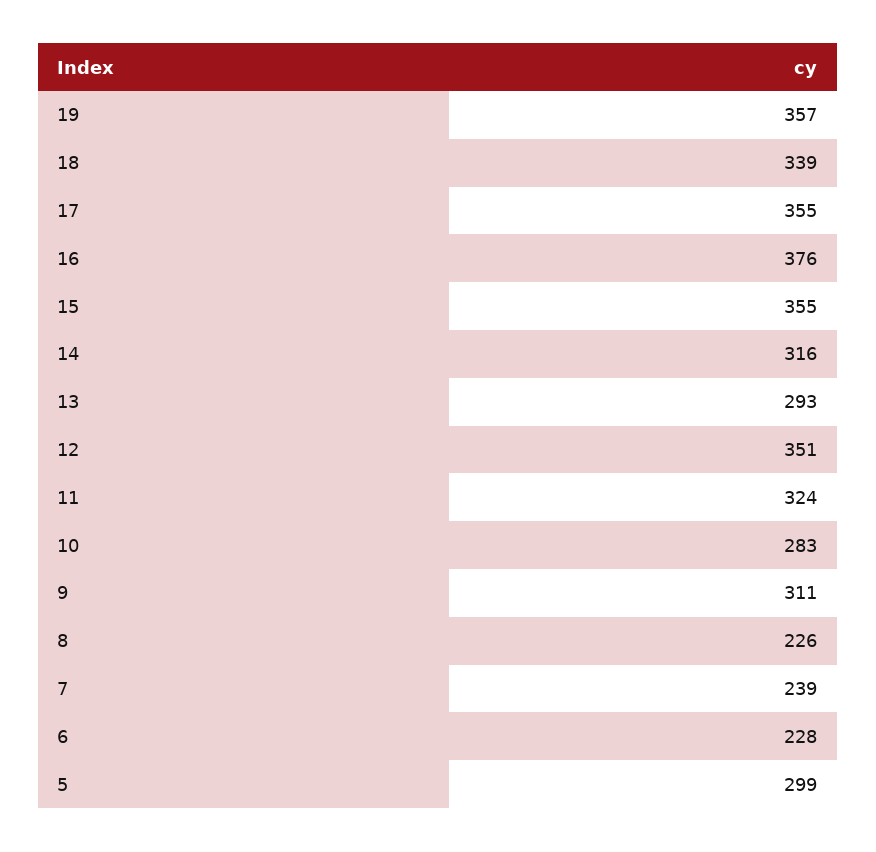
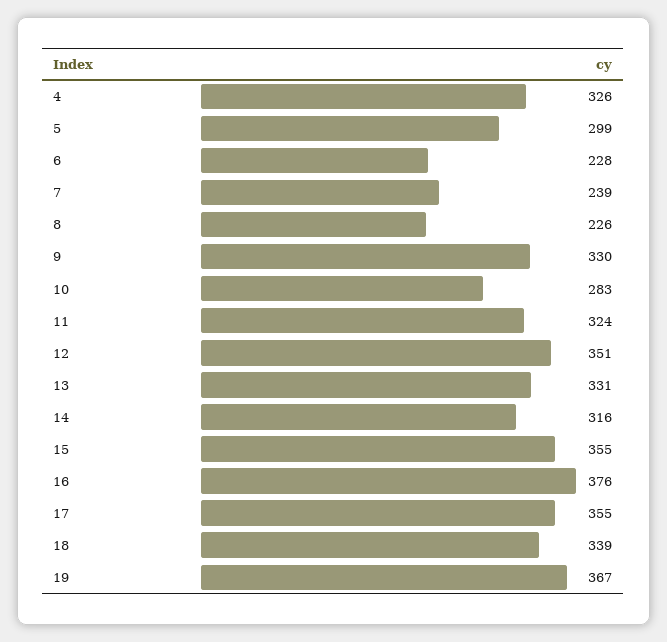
  {
-   "19": 357,
+   "19": 367,
    "18": 339,
    "17": 355,
    "16": 376,
    "15": 355,
    "14": 316,
-   "13": 293,
+   "13": 331,
    "12": 351,
    "11": 324,
    "10": 283,
-   "9": 311,
+   "9": 330,
    "8": 226,
    "7": 239,
    "6": 228,
-   "5": 299
+   "5": 299,
+   "4": 326
  }

